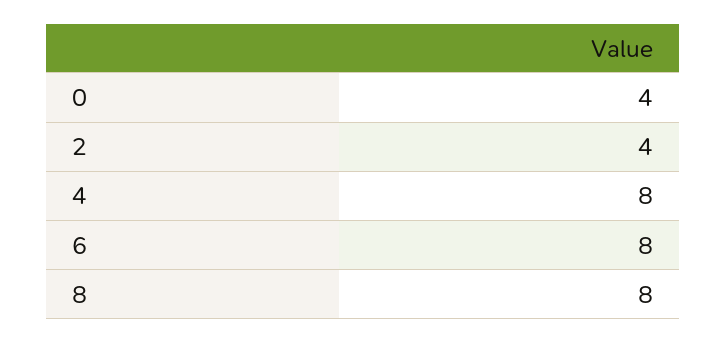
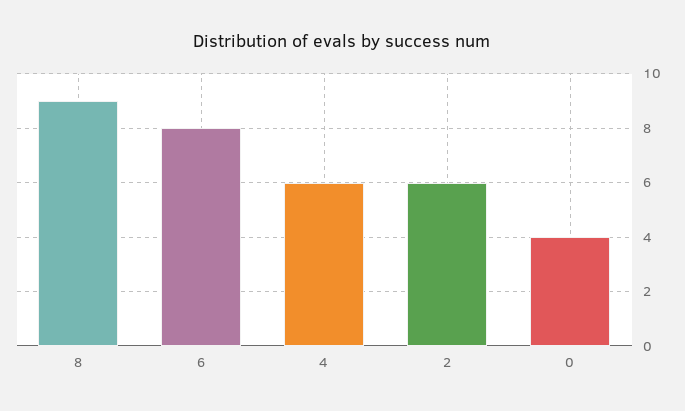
  {
    "0": 4,
-   "2": 4,
+   "2": 6,
-   "4": 8,
+   "4": 6,
    "6": 8,
-   "8": 8
+   "8": 9
  }

